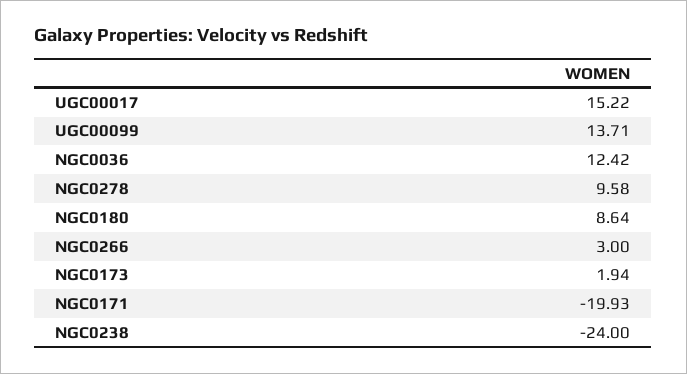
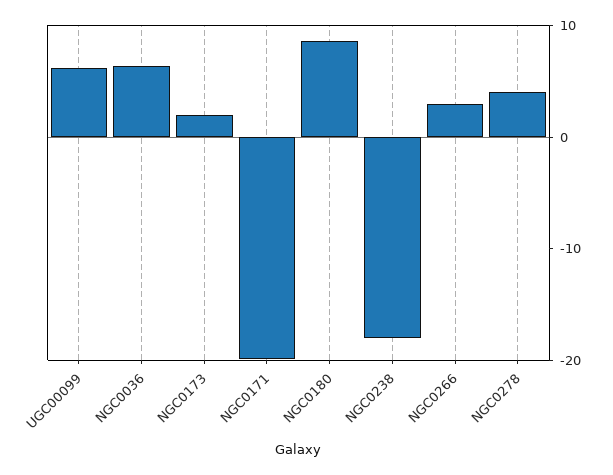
  {
-   "UGC00017": 15.22,
-   "UGC00099": 13.71,
+   "UGC00099": 6,
-   "NGC0036": 12.42,
+   "NGC0036": 6,
-   "NGC0278": 9.58,
+   "NGC0278": 4,
    "NGC0180": 8.64,
    "NGC0266": 3,
    "NGC0173": 1.94,
    "NGC0171": -19.93,
-   "NGC0238": -24
+   "NGC0238": -18
  }

